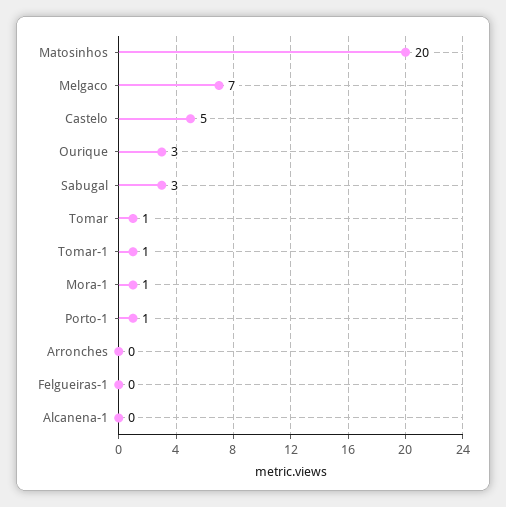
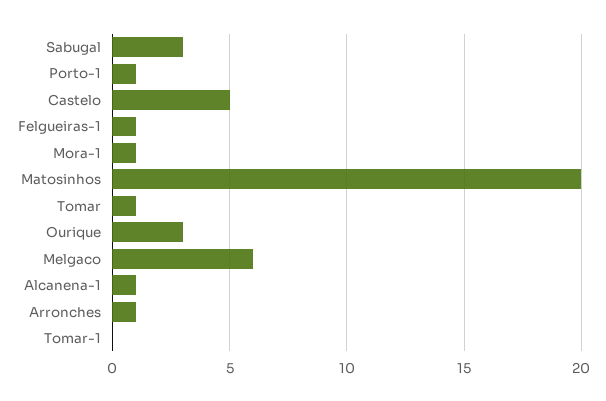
  {
    "Matosinhos": 20,
-   "Melgaco": 7,
+   "Melgaco": 6,
    "Castelo": 5,
    "Ourique": 3,
    "Sabugal": 3,
    "Tomar": 1,
-   "Tomar-1": 1,
+   "Tomar-1": 0,
    "Mora-1": 1,
    "Porto-1": 1,
-   "Arronches": 0,
+   "Arronches": 1,
-   "Felgueiras-1": 0,
+   "Felgueiras-1": 1,
-   "Alcanena-1": 0
+   "Alcanena-1": 1
  }

